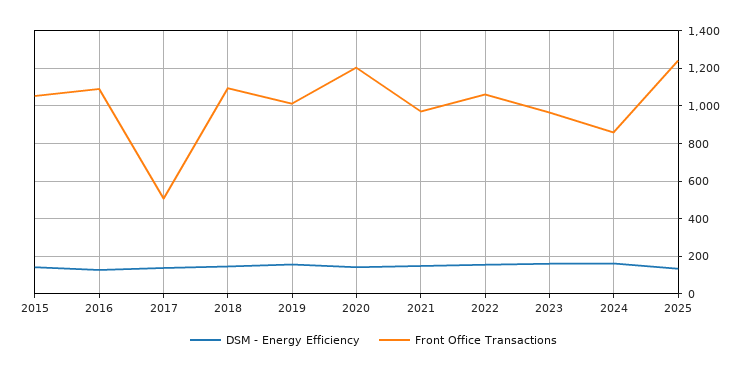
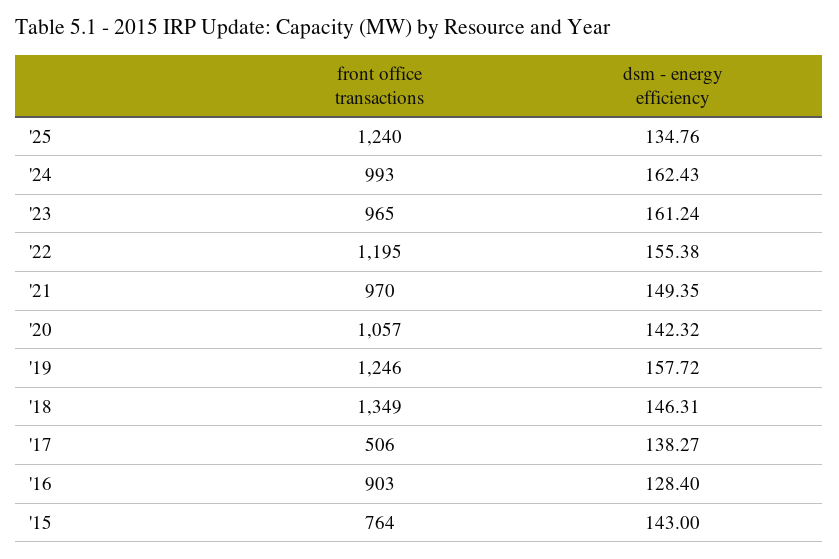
  {
    "DSM - Energy Efficiency": {
      "2015": 143,
      "2016": 128.4,
      "2017": 138.27,
      "2018": 146.31,
      "2019": 157.72,
      "2020": 142.32,
      "2021": 149.35,
      "2022": 155.38,
      "2023": 161.24,
      "2024": 162.43,
      "2025": 134.76
    },
    "Front Office Transactions": {
-     "2015": 1050,
+     "2015": 764,
-     "2016": 1100,
+     "2016": 903,
      "2017": 506,
-     "2018": 1100,
+     "2018": 1349,
-     "2019": 1000,
+     "2019": 1246,
-     "2020": 1200,
+     "2020": 1057,
      "2021": 970,
-     "2022": 1050,
+     "2022": 1195,
      "2023": 965,
-     "2024": 850,
+     "2024": 993,
      "2025": 1240
    }
  }

